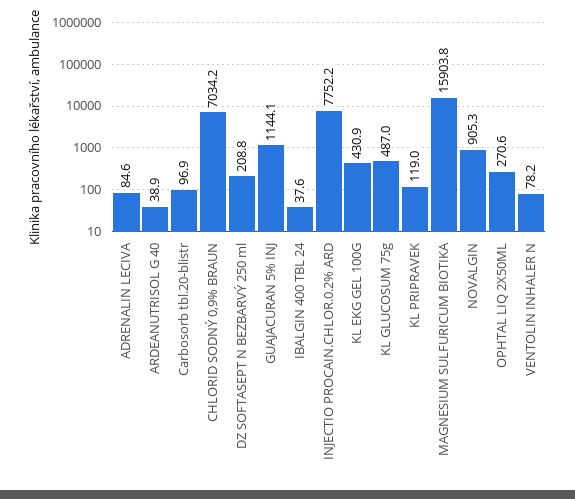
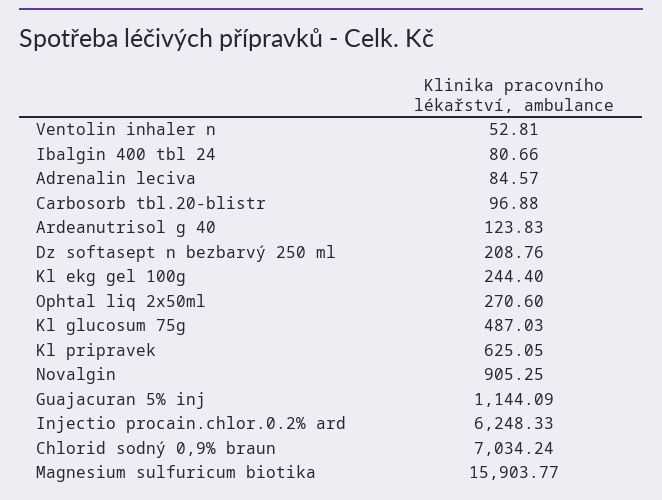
  {
    "ADRENALIN LECIVA": 84.57,
-   "ARDEANUTRISOL G 40": 38.9,
+   "ARDEANUTRISOL G 40": 123.83,
    "Carbosorb tbl.20-blistr": 96.88,
    "CHLORID SODNÝ 0,9% BRAUN": 7034.24,
    "DZ SOFTASEPT N BEZBARVÝ 250 ml": 208.76,
    "GUAJACURAN 5% INJ": 1144.09,
-   "IBALGIN 400 TBL 24": 37.6,
+   "IBALGIN 400 TBL 24": 80.66,
-   "INJECTIO PROCAIN.CHLOR.0.2% ARD": 7752.2,
+   "INJECTIO PROCAIN.CHLOR.0.2% ARD": 6248.33,
-   "KL EKG GEL 100G": 430.9,
+   "KL EKG GEL 100G": 244.4,
    "KL GLUCOSUM 75g": 487.03,
-   "KL PRIPRAVEK": 119,
+   "KL PRIPRAVEK": 625.05,
    "MAGNESIUM SULFURICUM BIOTIKA": 15903.77,
    "NOVALGIN": 905.25,
    "OPHTAL LIQ 2X50ML": 270.6,
-   "VENTOLIN INHALER N": 78.2
+   "VENTOLIN INHALER N": 52.81
  }

